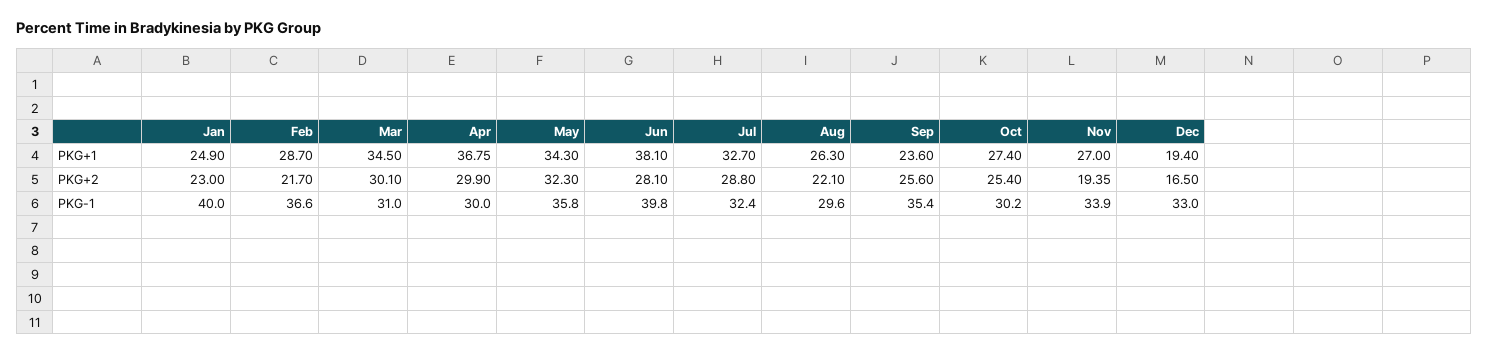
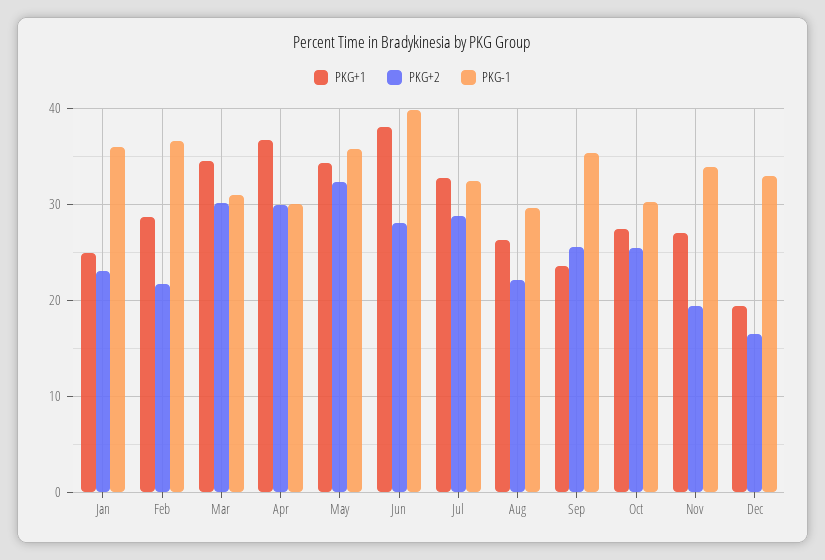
  {
    "PKG+1": {
      "Jan": 24.9,
      "Feb": 28.7,
      "Mar": 34.5,
      "Apr": 36.75,
      "May": 34.3,
      "Jun": 38.1,
      "Jul": 32.7,
      "Aug": 26.3,
      "Sep": 23.6,
      "Oct": 27.4,
      "Nov": 27,
      "Dec": 19.4
    },
    "PKG+2": {
      "Jan": 23,
      "Feb": 21.7,
      "Mar": 30.1,
      "Apr": 29.9,
      "May": 32.3,
      "Jun": 28.1,
      "Jul": 28.8,
      "Aug": 22.1,
      "Sep": 25.6,
      "Oct": 25.4,
      "Nov": 19.35,
      "Dec": 16.5
    },
    "PKG-1": {
-     "Jan": 40,
+     "Jan": 36,
      "Feb": 36.6,
      "Mar": 31,
      "Apr": 30,
      "May": 35.8,
      "Jun": 39.8,
      "Jul": 32.4,
      "Aug": 29.6,
      "Sep": 35.4,
      "Oct": 30.2,
      "Nov": 33.9,
      "Dec": 33
    }
  }

